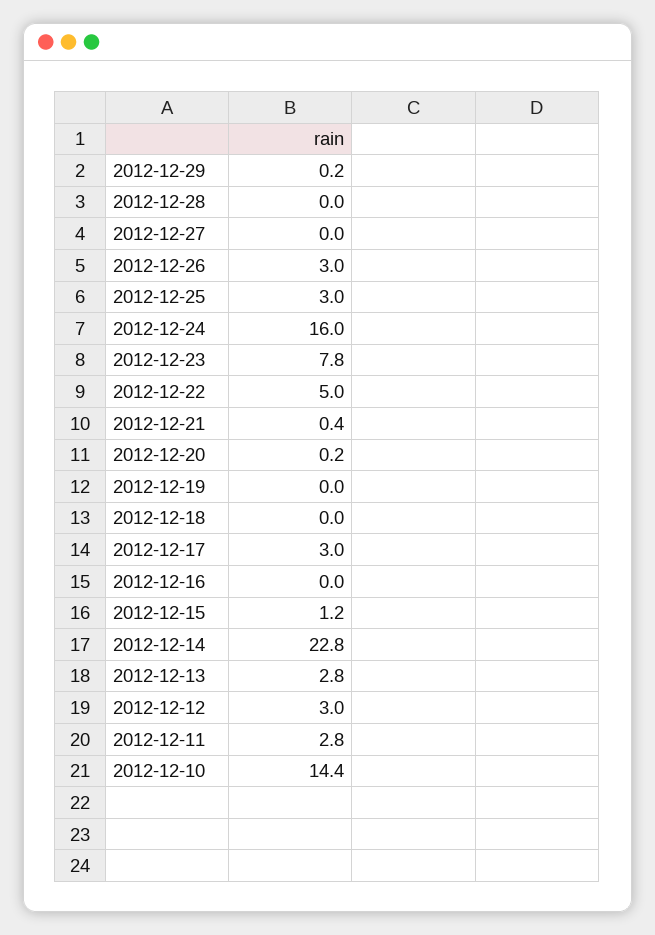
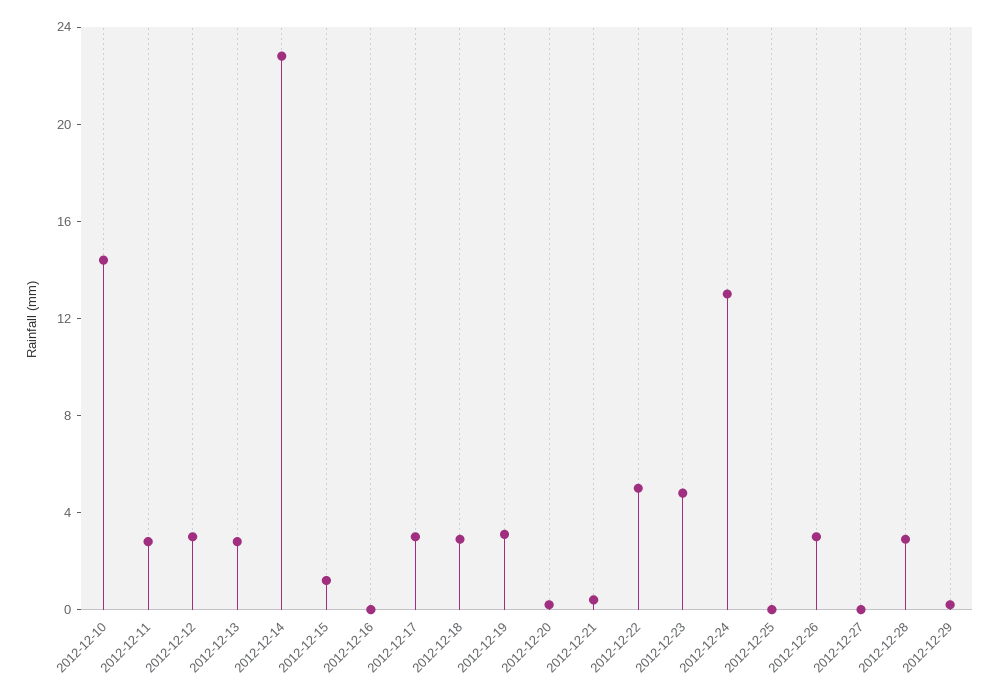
  {
    "2012-12-29": 0.2,
-   "2012-12-28": 0,
+   "2012-12-28": 3,
    "2012-12-27": 0,
    "2012-12-26": 3,
-   "2012-12-25": 3,
+   "2012-12-25": 0,
-   "2012-12-24": 16,
+   "2012-12-24": 13,
-   "2012-12-23": 7.8,
+   "2012-12-23": 5,
    "2012-12-22": 5,
    "2012-12-21": 0.4,
    "2012-12-20": 0.2,
-   "2012-12-19": 0,
+   "2012-12-19": 3,
-   "2012-12-18": 0,
+   "2012-12-18": 3,
    "2012-12-17": 3,
    "2012-12-16": 0,
    "2012-12-15": 1.2,
    "2012-12-14": 22.8,
    "2012-12-13": 2.8,
    "2012-12-12": 3,
    "2012-12-11": 2.8,
    "2012-12-10": 14.4
  }

